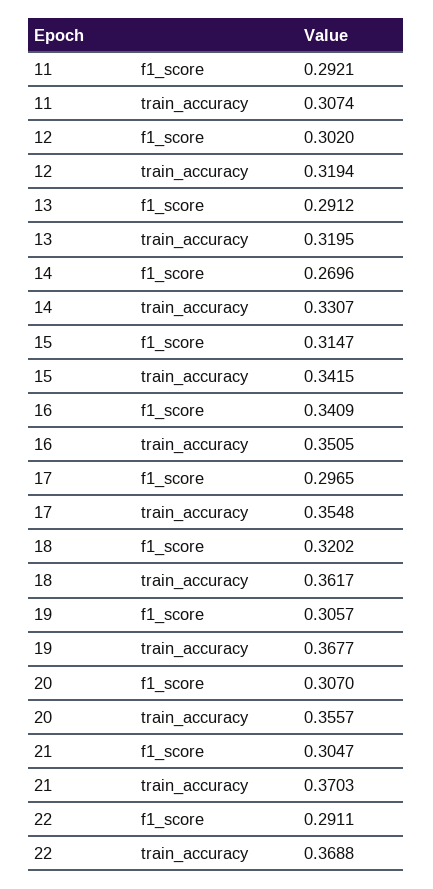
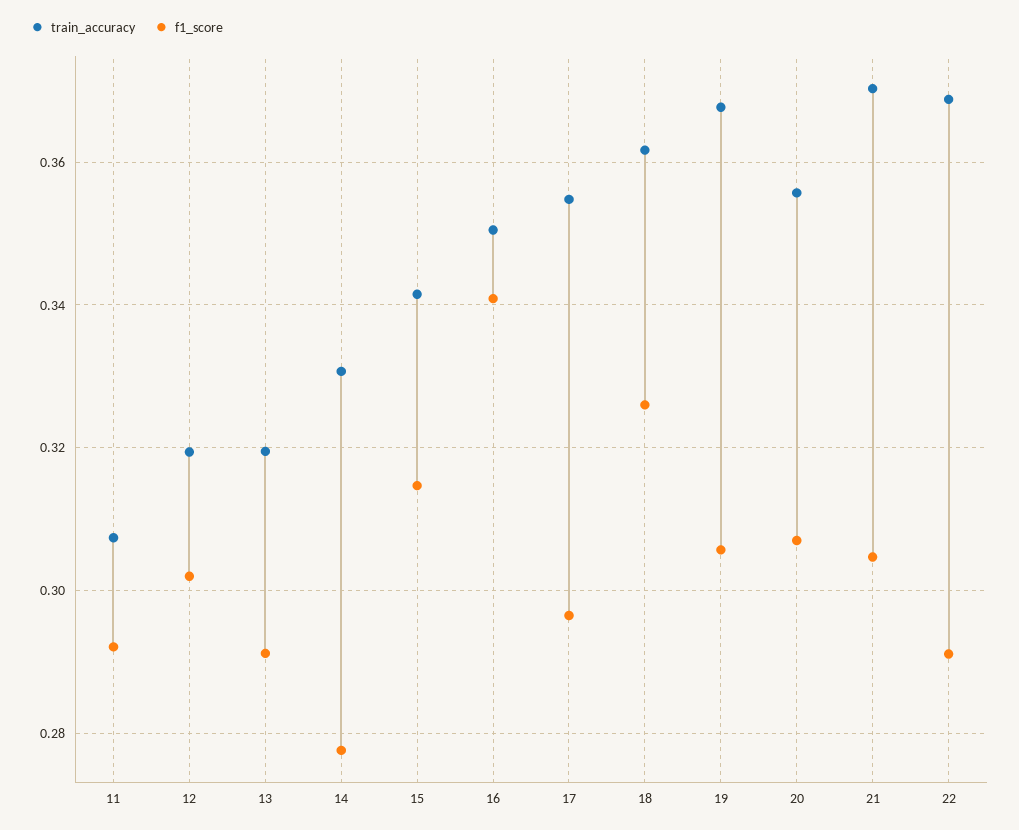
  {
    "f1_score": {
      "11": 0.2921,
      "12": 0.302,
      "13": 0.2912,
-     "14": 0.2696,
+     "14": 0.278,
      "15": 0.3147,
      "16": 0.3409,
      "17": 0.2965,
-     "18": 0.3202,
+     "18": 0.326,
      "19": 0.3057,
      "20": 0.307,
      "21": 0.3047,
      "22": 0.2911
    },
    "train_accuracy": {
      "11": 0.3074,
      "12": 0.3194,
      "13": 0.3195,
      "14": 0.3307,
      "15": 0.3415,
      "16": 0.3505,
      "17": 0.3548,
      "18": 0.3617,
      "19": 0.3677,
      "20": 0.3557,
      "21": 0.3703,
      "22": 0.3688
    }
  }

